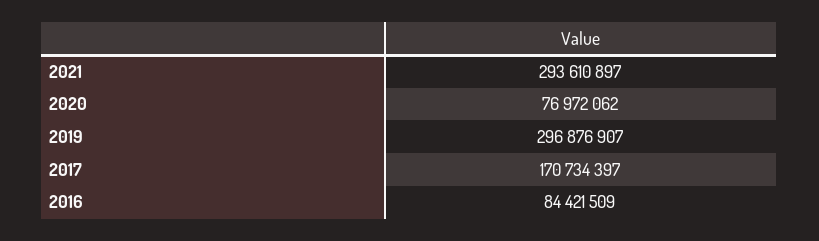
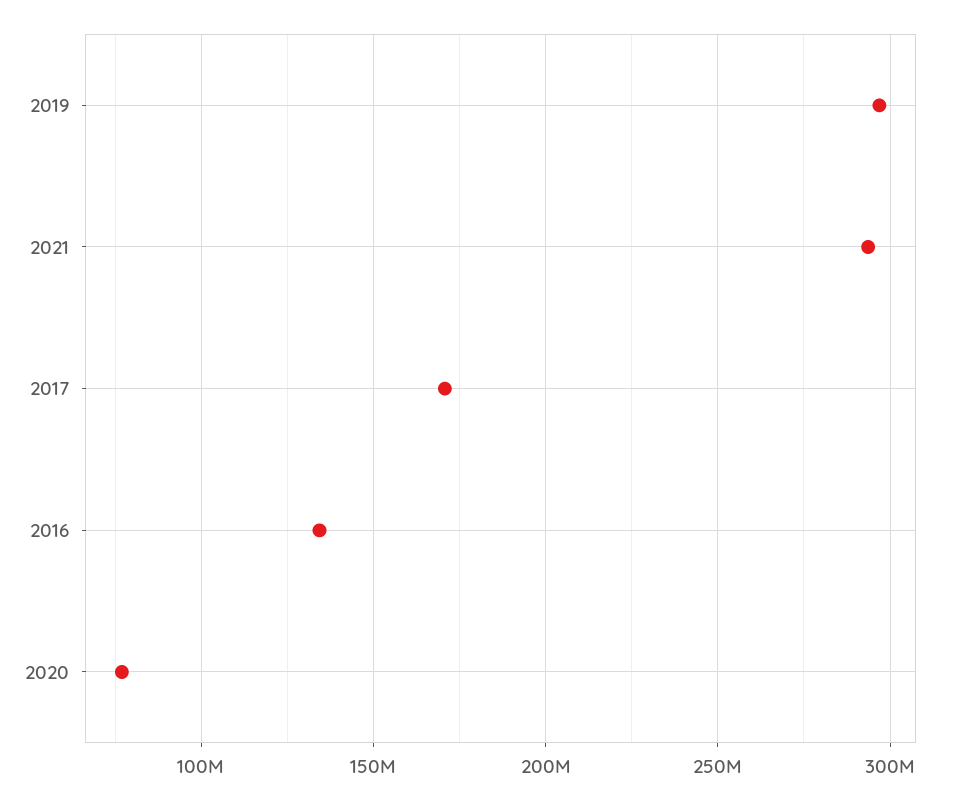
  {
    "2021": 293610897,
    "2020": 76972062,
    "2019": 296876907,
    "2017": 170734397,
-   "2016": 84421509
+   "2016": 135000000
  }

